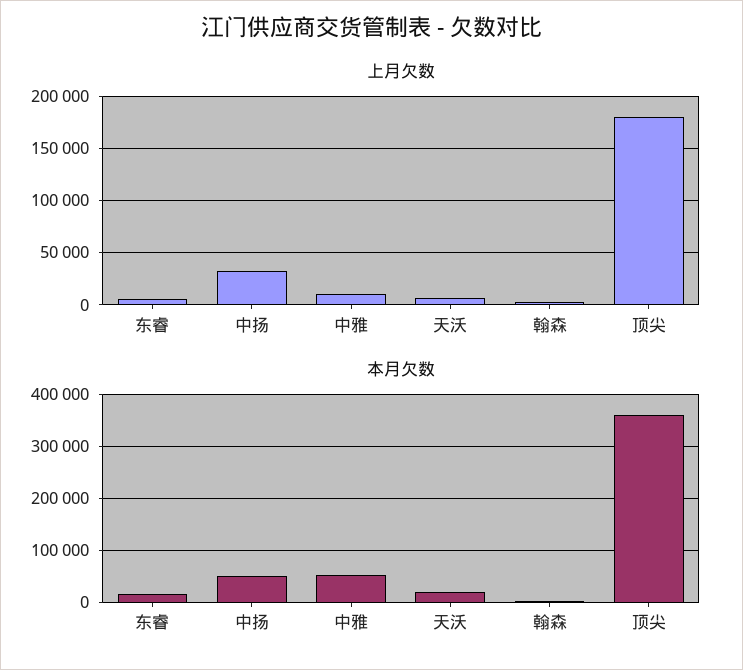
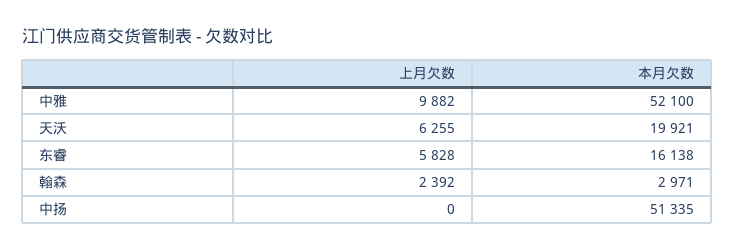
  {
    "上月欠数": {
      "东睿": 5828,
-     "中扬": 30000,
+     "中扬": 0,
      "中雅": 9882,
      "天沃": 6255,
-     "翰森": 2392,
+     "翰森": 2392
-     "顶尖": 180000
    },
    "本月欠数": {
      "东睿": 16138,
      "中扬": 51335,
      "中雅": 52100,
      "天沃": 19921,
-     "翰森": 2971,
+     "翰森": 2971
-     "顶尖": 360000
    }
  }

